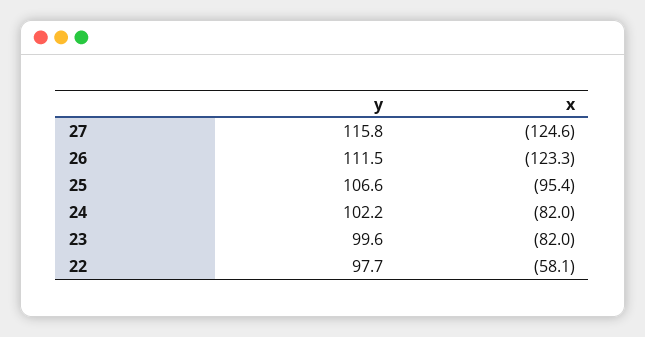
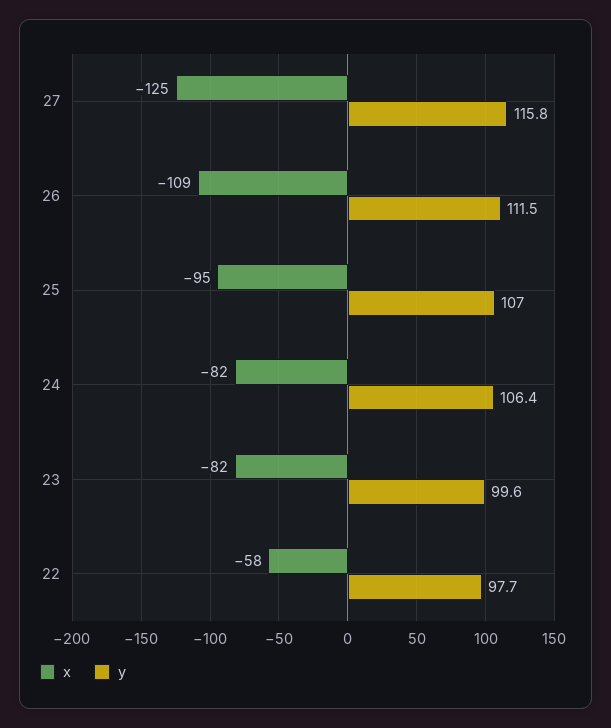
  {
    "y": {
      "27": 115.8,
      "26": 111.5,
-     "25": 106.6,
+     "25": 107,
-     "24": 102.2,
+     "24": 106.4,
      "23": 99.6,
      "22": 97.7
    },
    "x": {
      "27": -124.6,
-     "26": -123.3,
+     "26": -109,
      "25": -95.4,
      "24": -82,
      "23": -82,
      "22": -58.1
    }
  }

